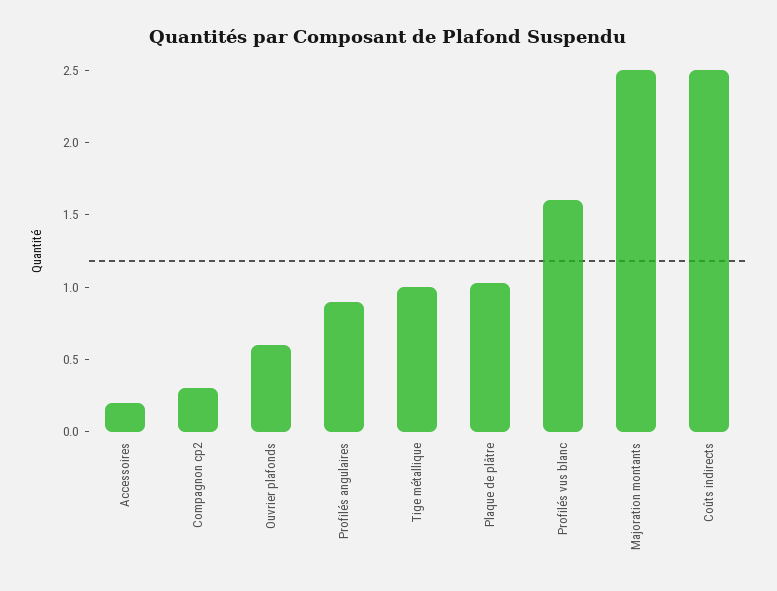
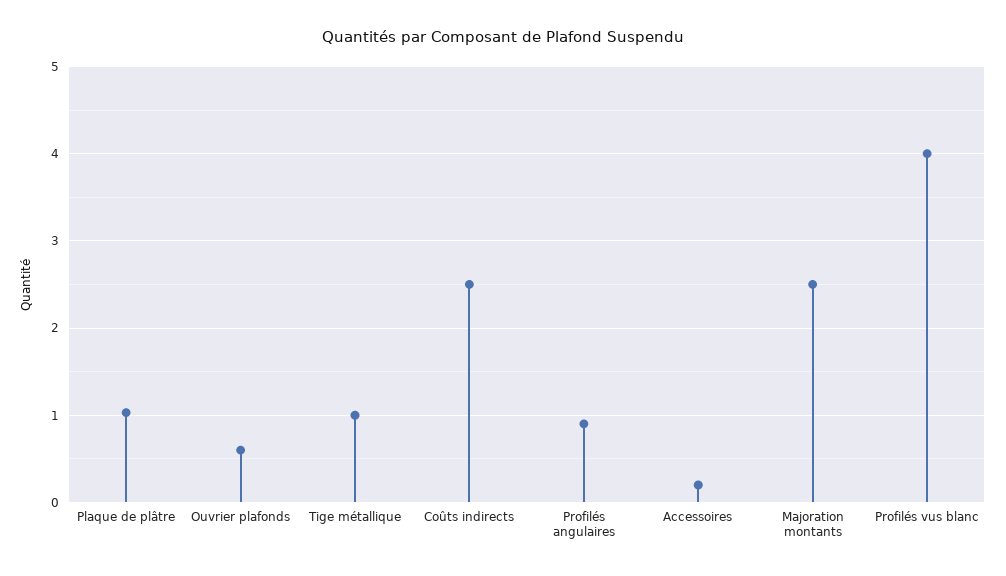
  {
    "Accessoires": 0.2,
-   "Compagnon cp2": 0.3,
    "Ouvrier plafonds": 0.6,
    "Profilés angulaires": 0.9,
    "Tige métallique": 1,
    "Plaque de plâtre": 1,
-   "Profilés vus blanc": 1.6,
+   "Profilés vus blanc": 4,
    "Majoration montants": 2.5,
    "Coûts indirects": 2.5
  }

